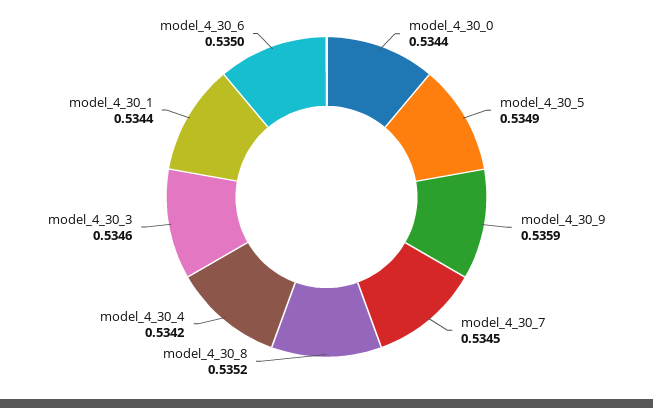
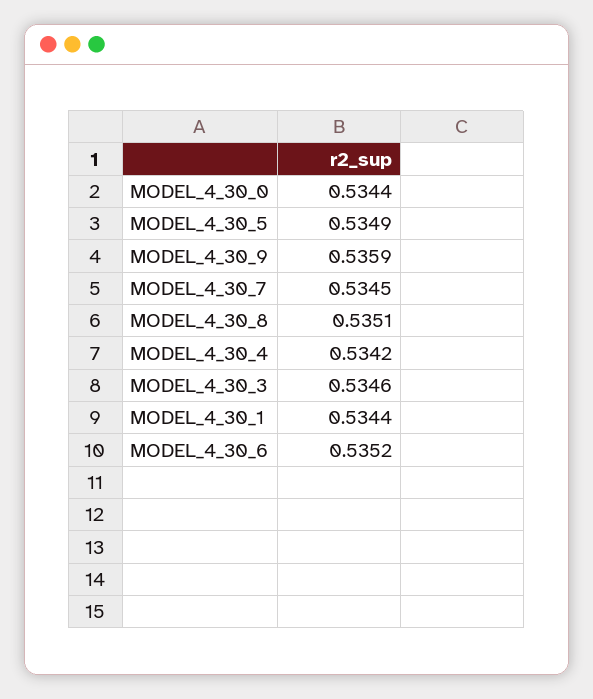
  {
    "model_4_30_0": 0.5344,
    "model_4_30_5": 0.5349,
    "model_4_30_9": 0.5359,
    "model_4_30_7": 0.5345,
-   "model_4_30_8": 0.5352,
+   "model_4_30_8": 0.5351,
    "model_4_30_4": 0.5342,
    "model_4_30_3": 0.5346,
    "model_4_30_1": 0.5344,
-   "model_4_30_6": 0.535
+   "model_4_30_6": 0.5352
  }

